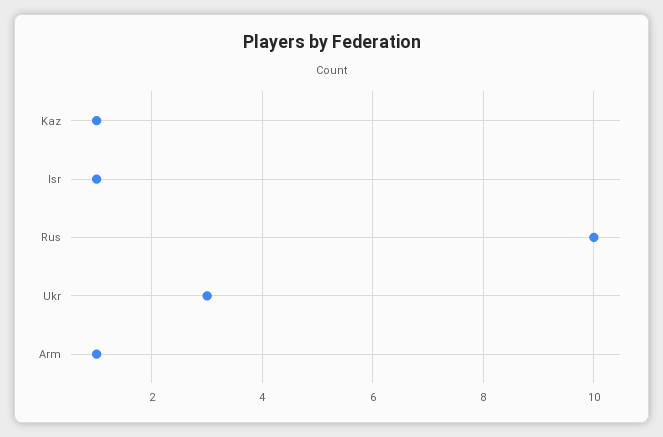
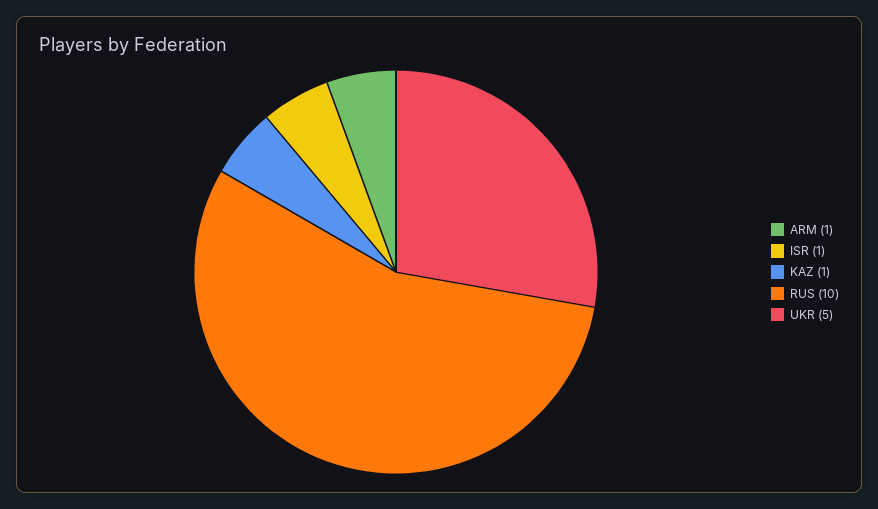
  {
    "Kaz": 1,
    "Isr": 1,
    "Rus": 10,
-   "Ukr": 3,
+   "Ukr": 5,
    "Arm": 1
  }

